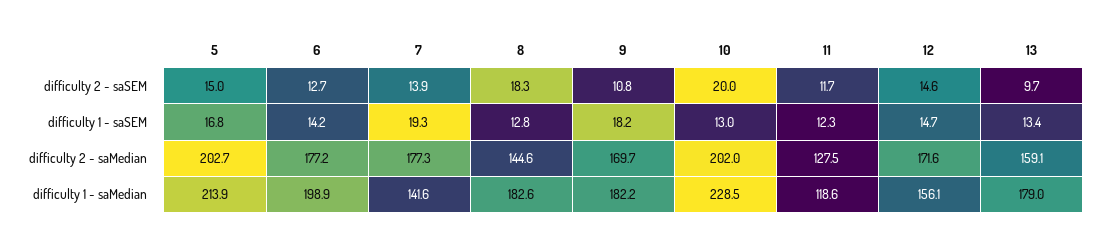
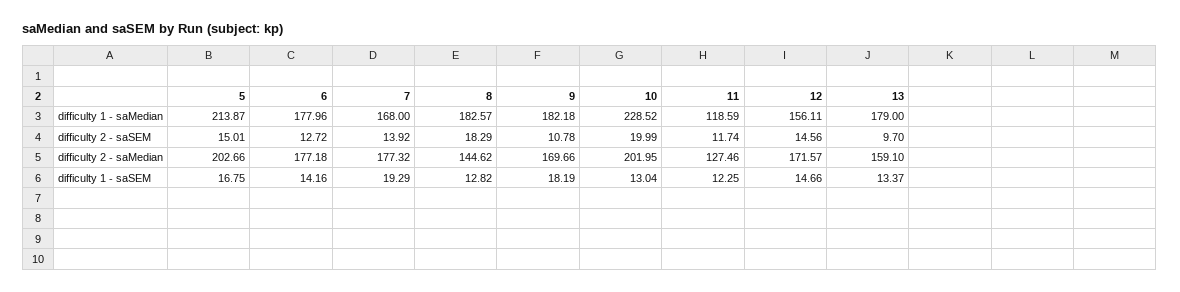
  {
    "5": {
      "difficulty 2 - saSEM": 15.01,
      "difficulty 1 - saSEM": 16.75,
      "difficulty 2 - saMedian": 202.66,
      "difficulty 1 - saMedian": 213.87
    },
    "6": {
      "difficulty 2 - saSEM": 12.72,
      "difficulty 1 - saSEM": 14.16,
      "difficulty 2 - saMedian": 177.18,
-     "difficulty 1 - saMedian": 198.9
+     "difficulty 1 - saMedian": 177.96
    },
    "7": {
      "difficulty 2 - saSEM": 13.92,
      "difficulty 1 - saSEM": 19.29,
      "difficulty 2 - saMedian": 177.32,
-     "difficulty 1 - saMedian": 141.6
+     "difficulty 1 - saMedian": 168
    },
    "8": {
      "difficulty 2 - saSEM": 18.29,
      "difficulty 1 - saSEM": 12.82,
      "difficulty 2 - saMedian": 144.62,
      "difficulty 1 - saMedian": 182.57
    },
    "9": {
      "difficulty 2 - saSEM": 10.78,
      "difficulty 1 - saSEM": 18.19,
      "difficulty 2 - saMedian": 169.66,
      "difficulty 1 - saMedian": 182.18
    },
    "10": {
      "difficulty 2 - saSEM": 19.99,
      "difficulty 1 - saSEM": 13.04,
      "difficulty 2 - saMedian": 201.95,
      "difficulty 1 - saMedian": 228.52
    },
    "11": {
      "difficulty 2 - saSEM": 11.74,
      "difficulty 1 - saSEM": 12.25,
      "difficulty 2 - saMedian": 127.46,
      "difficulty 1 - saMedian": 118.59
    },
    "12": {
      "difficulty 2 - saSEM": 14.56,
      "difficulty 1 - saSEM": 14.66,
      "difficulty 2 - saMedian": 171.57,
      "difficulty 1 - saMedian": 156.11
    },
    "13": {
      "difficulty 2 - saSEM": 9.7,
      "difficulty 1 - saSEM": 13.37,
      "difficulty 2 - saMedian": 159.1,
      "difficulty 1 - saMedian": 179
    }
  }

